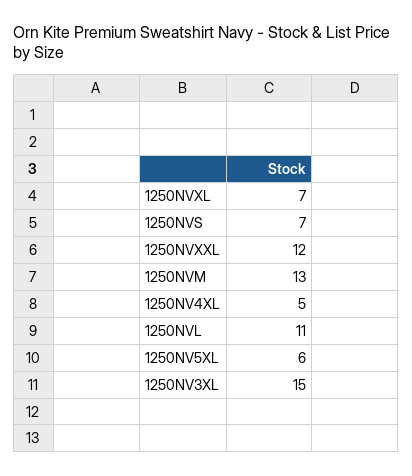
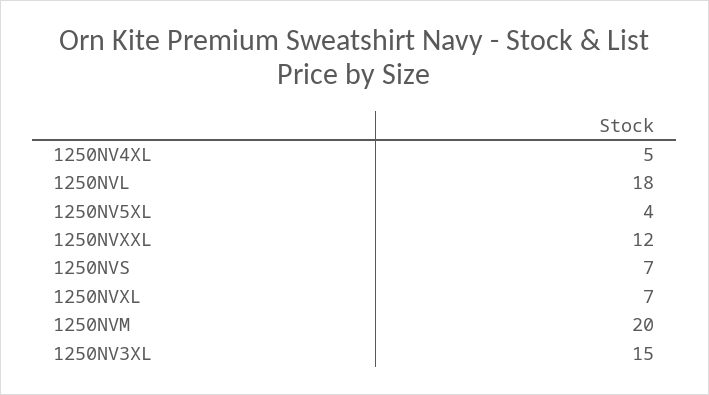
  {
    "1250NVXL": 7,
    "1250NVS": 7,
    "1250NVXXL": 12,
-   "1250NVM": 13,
+   "1250NVM": 20,
    "1250NV4XL": 5,
-   "1250NVL": 11,
+   "1250NVL": 18,
-   "1250NV5XL": 6,
+   "1250NV5XL": 4,
    "1250NV3XL": 15
  }

